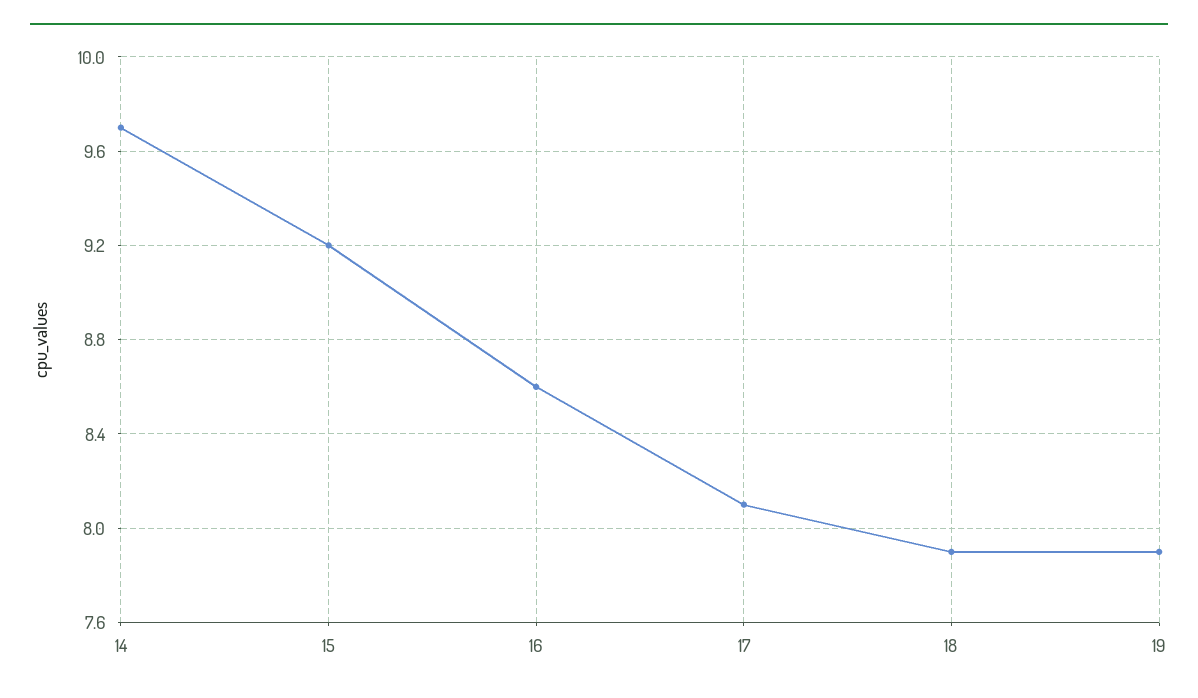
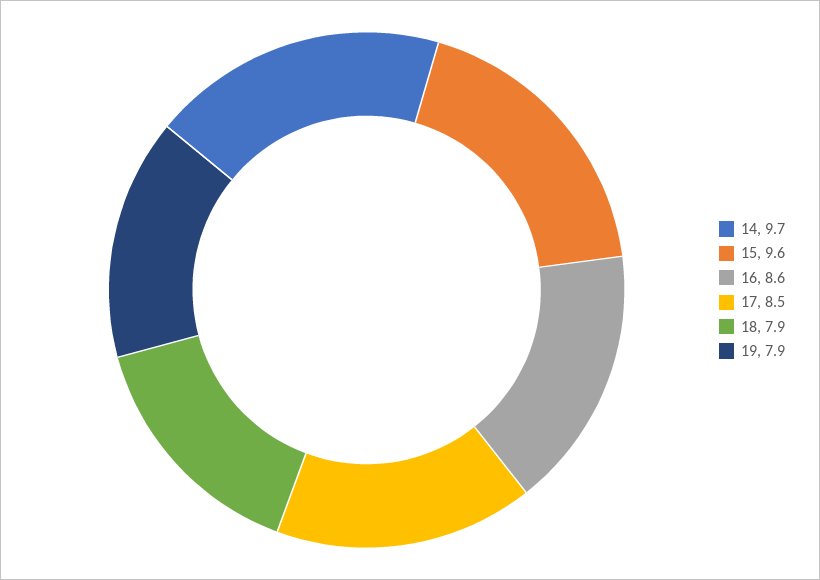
  {
    "14": 9.7,
-   "15": 9.2,
+   "15": 9.6,
    "16": 8.6,
-   "17": 8.1,
+   "17": 8.5,
    "18": 7.9,
    "19": 7.9
  }

